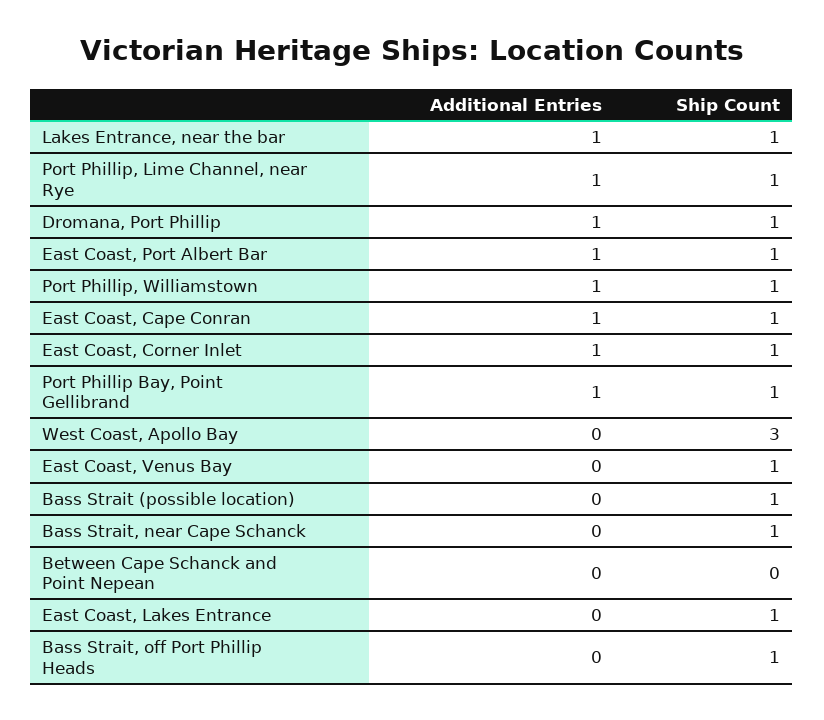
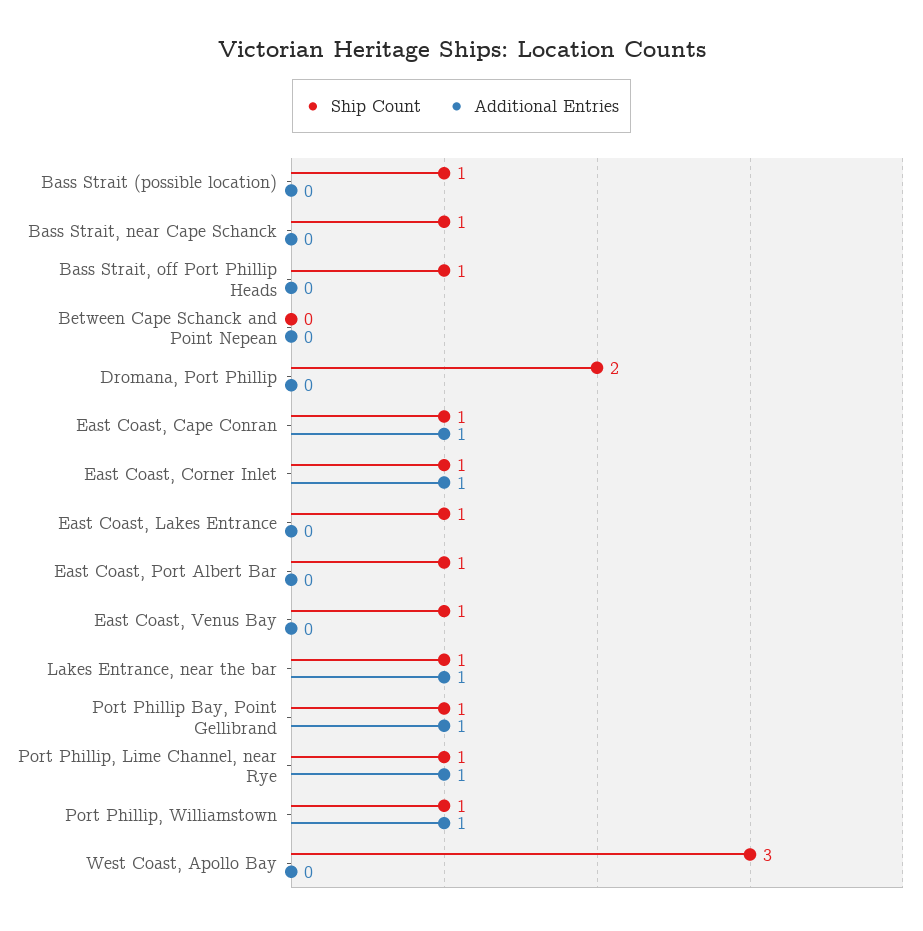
  {
    "Additional Entries": {
      "Lakes Entrance, near the bar": 1,
      "Port Phillip, Lime Channel, near Rye": 1,
-     "Dromana, Port Phillip": 1,
+     "Dromana, Port Phillip": 0,
-     "East Coast, Port Albert Bar": 1,
+     "East Coast, Port Albert Bar": 0,
      "Port Phillip, Williamstown": 1,
      "East Coast, Cape Conran": 1,
      "East Coast, Corner Inlet": 1,
      "Port Phillip Bay, Point Gellibrand": 1,
      "West Coast, Apollo Bay": 0,
      "East Coast, Venus Bay": 0,
      "Bass Strait (possible location)": 0,
      "Bass Strait, near Cape Schanck": 0,
      "Between Cape Schanck and Point Nepean": 0,
      "East Coast, Lakes Entrance": 0,
      "Bass Strait, off Port Phillip Heads": 0
    },
    "Ship Count": {
      "Lakes Entrance, near the bar": 1,
      "Port Phillip, Lime Channel, near Rye": 1,
-     "Dromana, Port Phillip": 1,
+     "Dromana, Port Phillip": 2,
      "East Coast, Port Albert Bar": 1,
      "Port Phillip, Williamstown": 1,
      "East Coast, Cape Conran": 1,
      "East Coast, Corner Inlet": 1,
      "Port Phillip Bay, Point Gellibrand": 1,
      "West Coast, Apollo Bay": 3,
      "East Coast, Venus Bay": 1,
      "Bass Strait (possible location)": 1,
      "Bass Strait, near Cape Schanck": 1,
      "Between Cape Schanck and Point Nepean": 0,
      "East Coast, Lakes Entrance": 1,
      "Bass Strait, off Port Phillip Heads": 1
    }
  }

